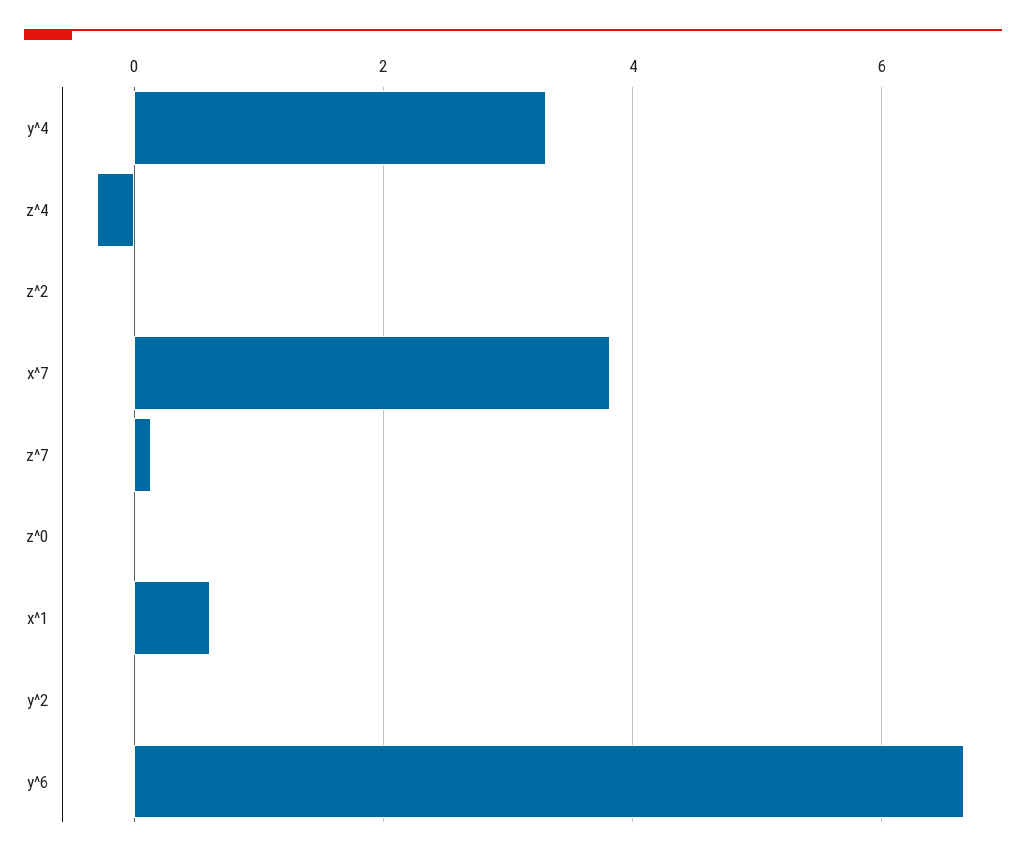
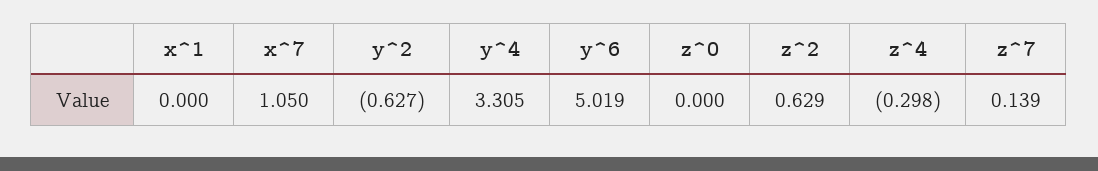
  {
    "y^4": 3.305,
    "z^4": -0.298,
-   "z^2": 0,
+   "z^2": 0.629,
-   "x^7": 3.8,
+   "x^7": 1.05,
    "z^7": 0.139,
    "z^0": 0,
-   "x^1": 0.6,
+   "x^1": 0,
-   "y^2": 0,
+   "y^2": -0.627,
-   "y^6": 6.6
+   "y^6": 5.019
  }

